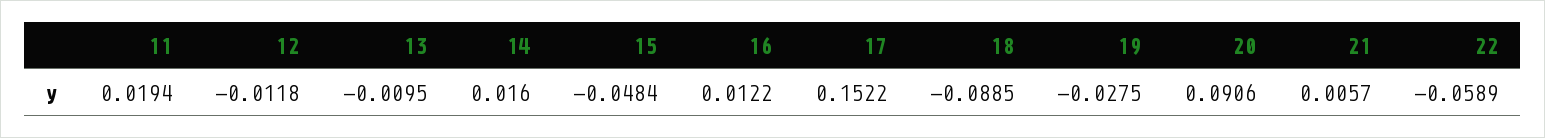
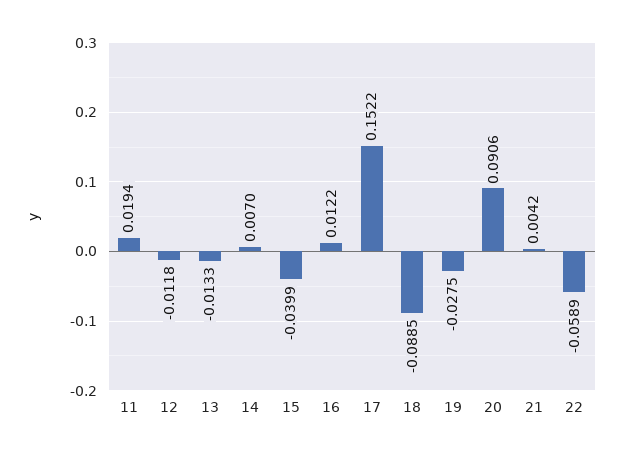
  {
    "11": 0.0194,
    "12": -0.0118,
-   "13": -0.0095,
+   "13": -0.0133,
-   "14": 0.016,
+   "14": 0.007,
-   "15": -0.0484,
+   "15": -0.0399,
    "16": 0.0122,
    "17": 0.1522,
    "18": -0.0885,
    "19": -0.0275,
    "20": 0.0906,
-   "21": 0.0057,
+   "21": 0.0042,
    "22": -0.0589
  }

